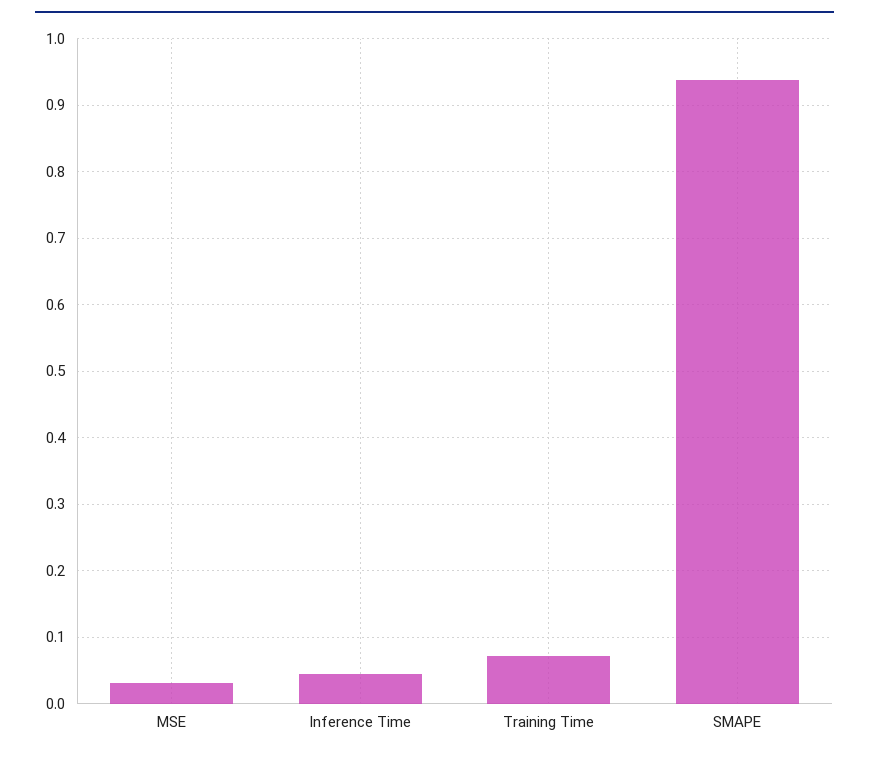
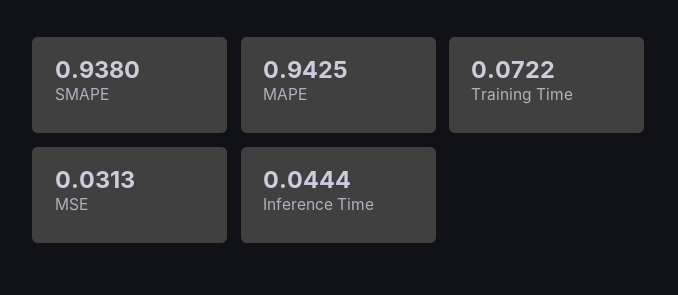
  {
    "MSE": 0.0313,
    "Inference Time": 0.0444,
    "Training Time": 0.0722,
-   "SMAPE": 0.938
+   "SMAPE": 0.938,
+   "MAPE": 0.9425
  }

